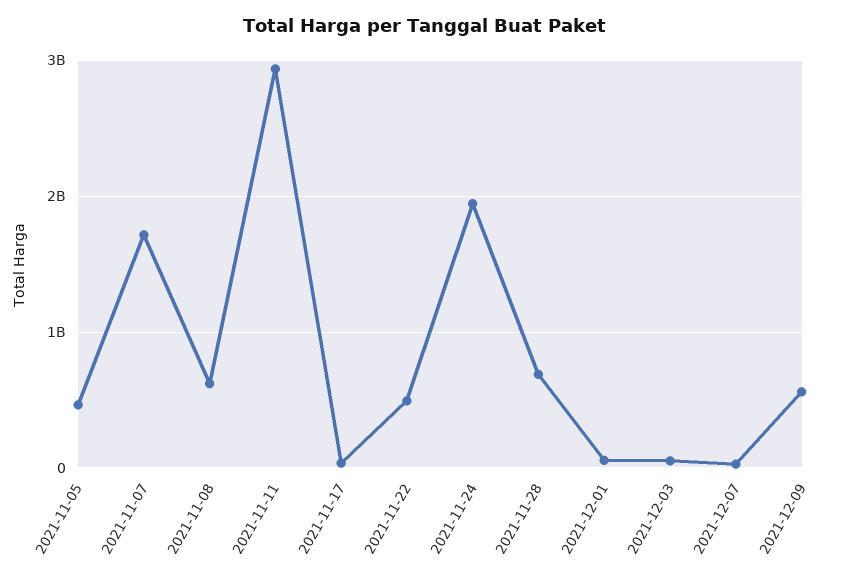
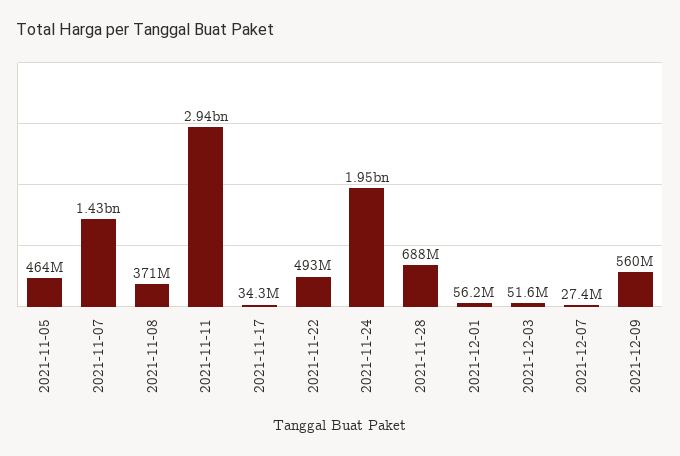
  {
    "2021-11-05": 464000000,
-   "2021-11-07": 1700000000,
+   "2021-11-07": 1430000000,
-   "2021-11-08": 600000000,
+   "2021-11-08": 371000000,
    "2021-11-11": 2940000000,
    "2021-11-17": 34300000,
    "2021-11-22": 493000000,
    "2021-11-24": 1950000000,
    "2021-11-28": 688000000,
    "2021-12-01": 56200000,
    "2021-12-03": 51600000,
    "2021-12-07": 27400000,
    "2021-12-09": 560000000
  }

